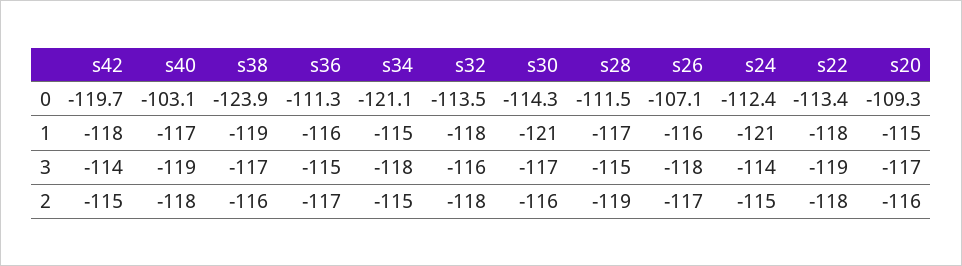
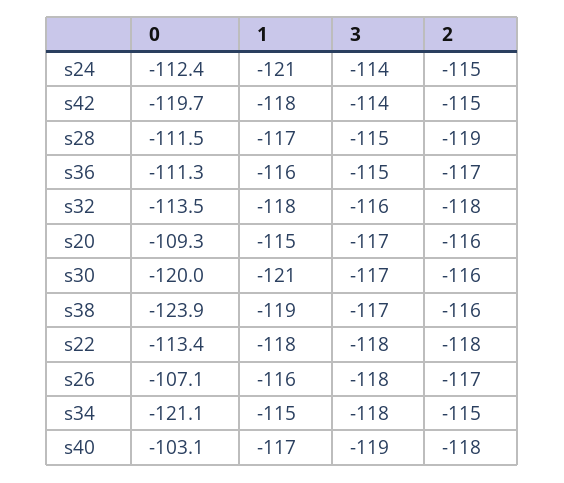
  {
    "s42": {
      "0": -119.7,
      "1": -118,
      "3": -114,
      "2": -115
    },
    "s40": {
      "0": -103.1,
      "1": -117,
      "3": -119,
      "2": -118
    },
    "s38": {
      "0": -123.9,
      "1": -119,
      "3": -117,
      "2": -116
    },
    "s36": {
      "0": -111.3,
      "1": -116,
      "3": -115,
      "2": -117
    },
    "s34": {
      "0": -121.1,
      "1": -115,
      "3": -118,
      "2": -115
    },
    "s32": {
      "0": -113.5,
      "1": -118,
      "3": -116,
      "2": -118
    },
    "s30": {
-     "0": -114.3,
+     "0": -120,
      "1": -121,
      "3": -117,
      "2": -116
    },
    "s28": {
      "0": -111.5,
      "1": -117,
      "3": -115,
      "2": -119
    },
    "s26": {
      "0": -107.1,
      "1": -116,
      "3": -118,
      "2": -117
    },
    "s24": {
      "0": -112.4,
      "1": -121,
      "3": -114,
      "2": -115
    },
    "s22": {
      "0": -113.4,
      "1": -118,
-     "3": -119,
+     "3": -118,
      "2": -118
    },
    "s20": {
      "0": -109.3,
      "1": -115,
      "3": -117,
      "2": -116
    }
  }

